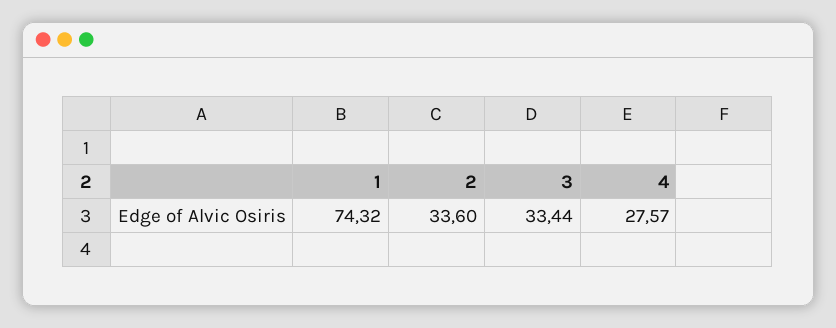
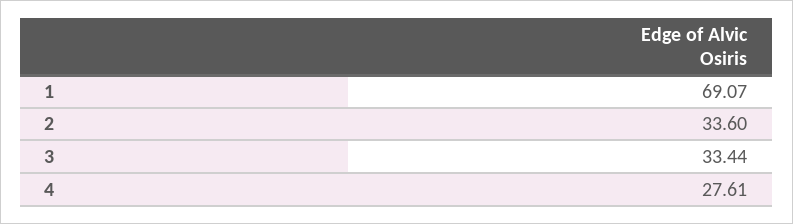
  {
-   "1": 74.32,
+   "1": 69.07,
    "2": 33.6,
    "3": 33.44,
-   "4": 27.57
+   "4": 27.61
  }

